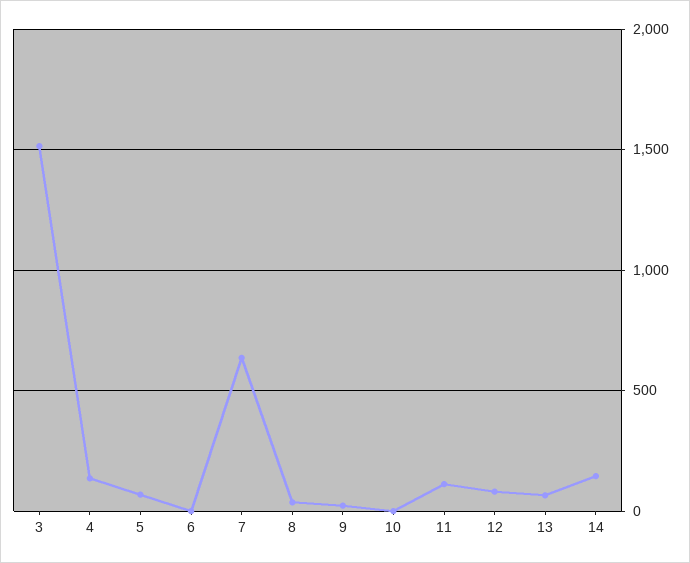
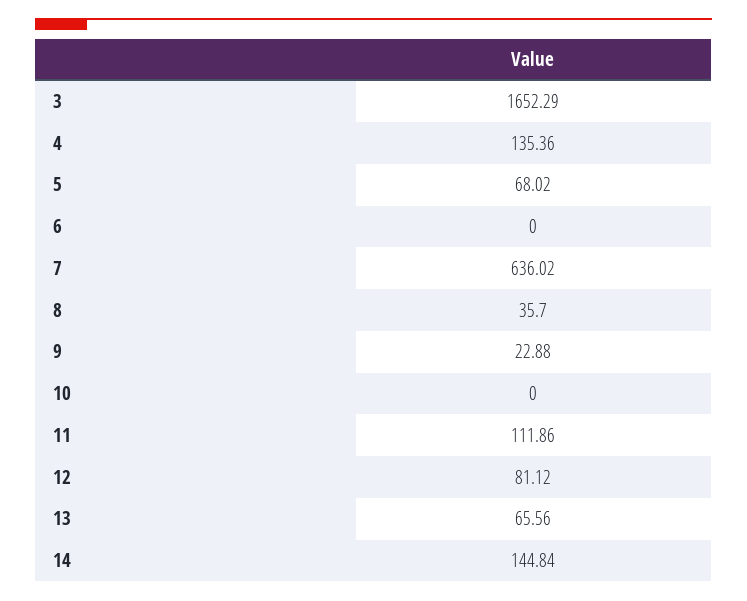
  {
-   "3": 1500,
+   "3": 1652.29,
    "4": 135.36,
    "5": 68.02,
    "6": 0,
    "7": 636.02,
    "8": 35.7,
    "9": 22.88,
    "10": 0,
    "11": 111.86,
    "12": 81.12,
    "13": 65.56,
    "14": 144.84
  }

